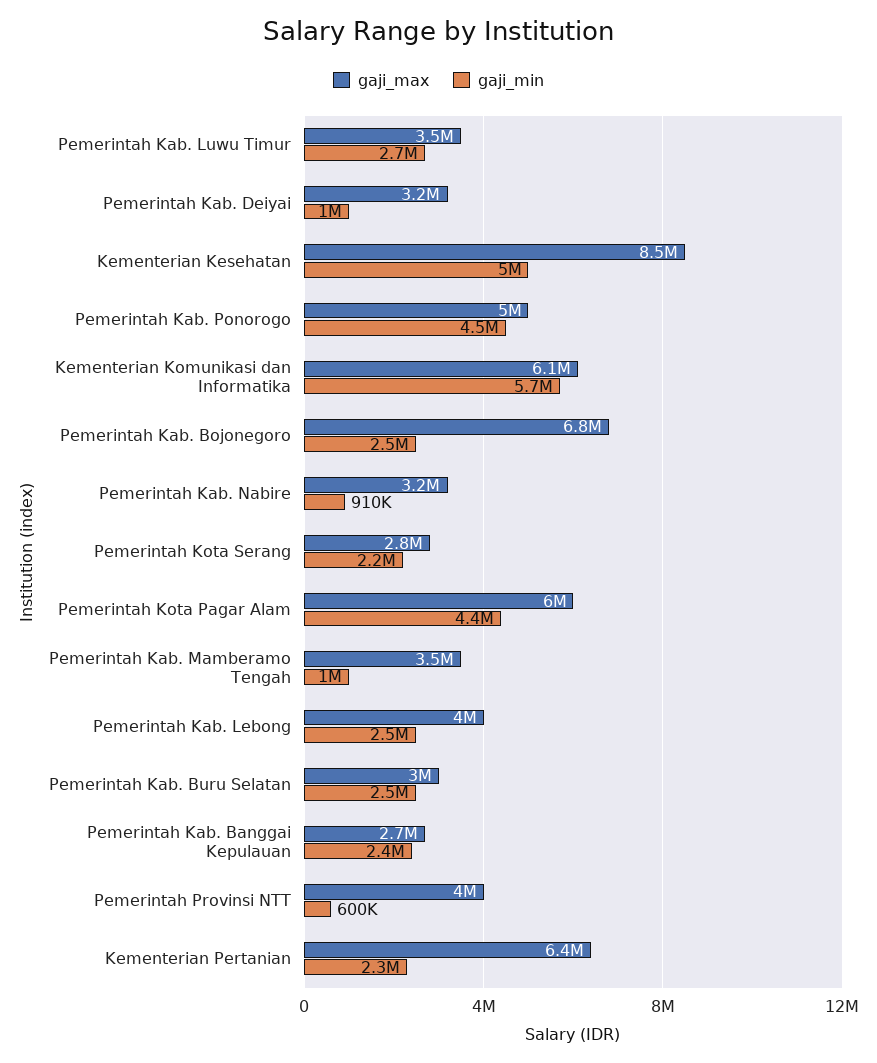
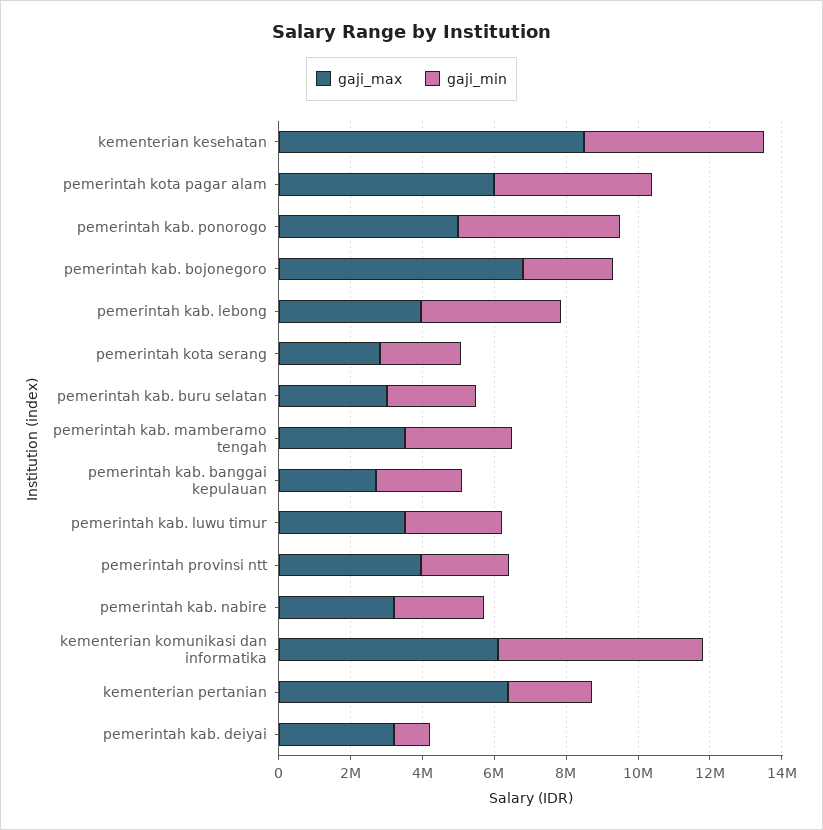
  {
    "gaji_max": {
      "Pemerintah Kab. Luwu Timur": 3500000,
      "Pemerintah Kab. Deiyai": 3200000,
      "Kementerian Kesehatan": 8500000,
      "Pemerintah Kab. Ponorogo": 5000000,
      "Kementerian Komunikasi dan Informatika": 6100000,
      "Pemerintah Kab. Bojonegoro": 6800000,
      "Pemerintah Kab. Nabire": 3200000,
      "Pemerintah Kota Serang": 2800000,
      "Pemerintah Kota Pagar Alam": 6000000,
      "Pemerintah Kab. Mamberamo Tengah": 3500000,
      "Pemerintah Kab. Lebong": 4000000,
      "Pemerintah Kab. Buru Selatan": 3000000,
      "Pemerintah Kab. Banggai Kepulauan": 2700000,
      "Pemerintah Provinsi NTT": 4000000,
      "Kementerian Pertanian": 6400000
    },
    "gaji_min": {
      "Pemerintah Kab. Luwu Timur": 2700000,
      "Pemerintah Kab. Deiyai": 1000000,
      "Kementerian Kesehatan": 5000000,
      "Pemerintah Kab. Ponorogo": 4500000,
      "Kementerian Komunikasi dan Informatika": 5700000,
      "Pemerintah Kab. Bojonegoro": 2500000,
-     "Pemerintah Kab. Nabire": 910000,
+     "Pemerintah Kab. Nabire": 2500000,
      "Pemerintah Kota Serang": 2200000,
      "Pemerintah Kota Pagar Alam": 4400000,
-     "Pemerintah Kab. Mamberamo Tengah": 1000000,
+     "Pemerintah Kab. Mamberamo Tengah": 3000000,
-     "Pemerintah Kab. Lebong": 2500000,
+     "Pemerintah Kab. Lebong": 4000000,
      "Pemerintah Kab. Buru Selatan": 2500000,
      "Pemerintah Kab. Banggai Kepulauan": 2400000,
-     "Pemerintah Provinsi NTT": 600000,
+     "Pemerintah Provinsi NTT": 2500000,
      "Kementerian Pertanian": 2300000
    }
  }

